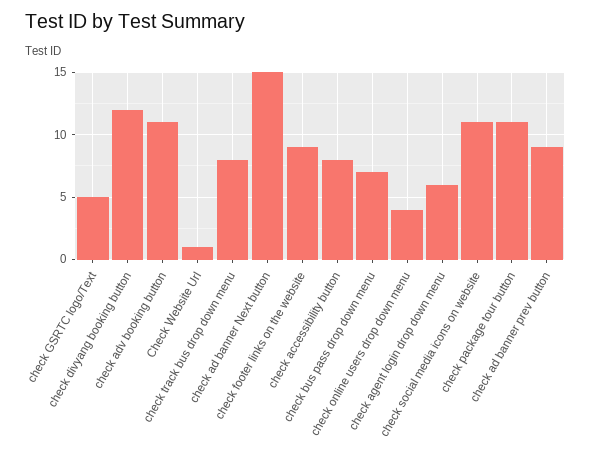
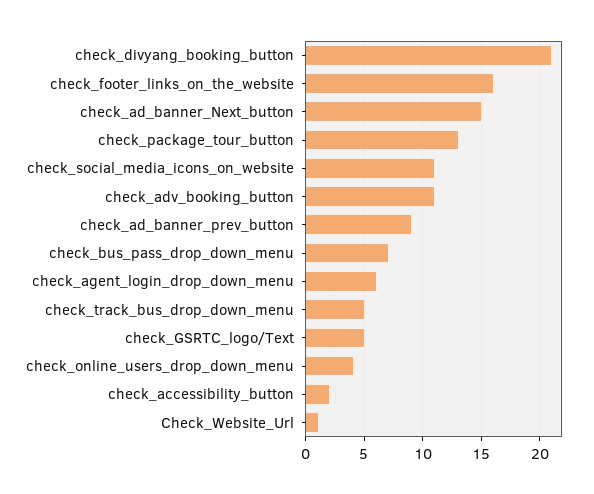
  {
    "check GSRTC logo/Text": 5,
-   "check divyang booking button": 12,
+   "check divyang booking button": 21,
    "check adv booking button": 11,
    "Check Website Url": 1,
-   "check track bus drop down menu": 8,
+   "check track bus drop down menu": 5,
    "check ad banner Next button": 15,
-   "check footer links on the website": 9,
+   "check footer links on the website": 16,
-   "check accessibility button": 8,
+   "check accessibility button": 2,
    "check bus pass drop down menu": 7,
    "check online users drop down menu": 4,
    "check agent login drop down menu": 6,
    "check social media icons on website": 11,
-   "check package tour button": 11,
+   "check package tour button": 13,
    "check ad banner prev button": 9
  }

